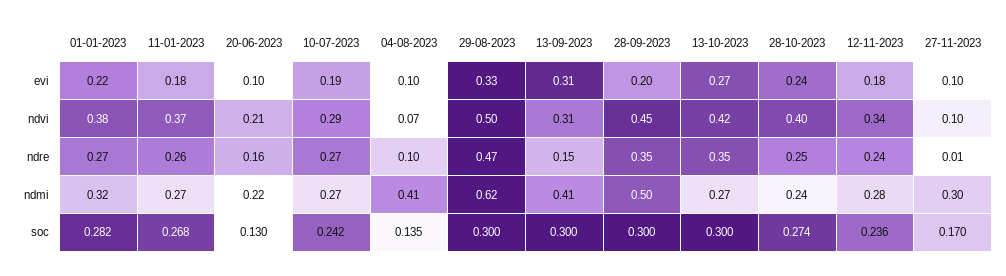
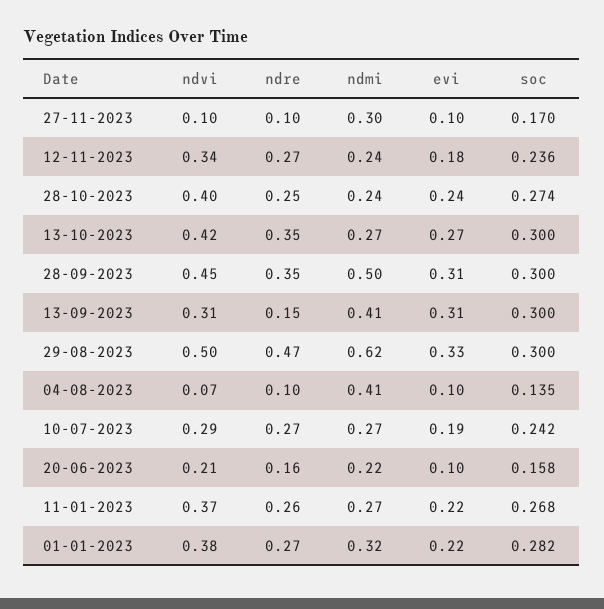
  {
    "01-01-2023": {
      "evi": 0.22,
      "ndvi": 0.38,
      "ndre": 0.27,
      "ndmi": 0.32,
      "soc": 0.282
    },
    "11-01-2023": {
-     "evi": 0.18,
+     "evi": 0.22,
      "ndvi": 0.37,
      "ndre": 0.26,
      "ndmi": 0.27,
      "soc": 0.268
    },
    "20-06-2023": {
      "evi": 0.1,
      "ndvi": 0.21,
      "ndre": 0.16,
      "ndmi": 0.22,
-     "soc": 0.13
+     "soc": 0.158
    },
    "10-07-2023": {
      "evi": 0.19,
      "ndvi": 0.29,
      "ndre": 0.27,
      "ndmi": 0.27,
      "soc": 0.242
    },
    "04-08-2023": {
      "evi": 0.1,
      "ndvi": 0.07,
      "ndre": 0.1,
      "ndmi": 0.41,
      "soc": 0.135
    },
    "29-08-2023": {
      "evi": 0.33,
      "ndvi": 0.5,
      "ndre": 0.47,
      "ndmi": 0.62,
      "soc": 0.3
    },
    "13-09-2023": {
      "evi": 0.31,
      "ndvi": 0.31,
      "ndre": 0.15,
      "ndmi": 0.41,
      "soc": 0.3
    },
    "28-09-2023": {
-     "evi": 0.2,
+     "evi": 0.31,
      "ndvi": 0.45,
      "ndre": 0.35,
      "ndmi": 0.5,
      "soc": 0.3
    },
    "13-10-2023": {
      "evi": 0.27,
      "ndvi": 0.42,
      "ndre": 0.35,
      "ndmi": 0.27,
      "soc": 0.3
    },
    "28-10-2023": {
      "evi": 0.24,
      "ndvi": 0.4,
      "ndre": 0.25,
      "ndmi": 0.24,
      "soc": 0.274
    },
    "12-11-2023": {
      "evi": 0.18,
      "ndvi": 0.34,
-     "ndre": 0.24,
+     "ndre": 0.27,
-     "ndmi": 0.28,
+     "ndmi": 0.24,
      "soc": 0.236
    },
    "27-11-2023": {
      "evi": 0.1,
      "ndvi": 0.1,
-     "ndre": 0.01,
+     "ndre": 0.1,
      "ndmi": 0.3,
      "soc": 0.17
    }
  }

